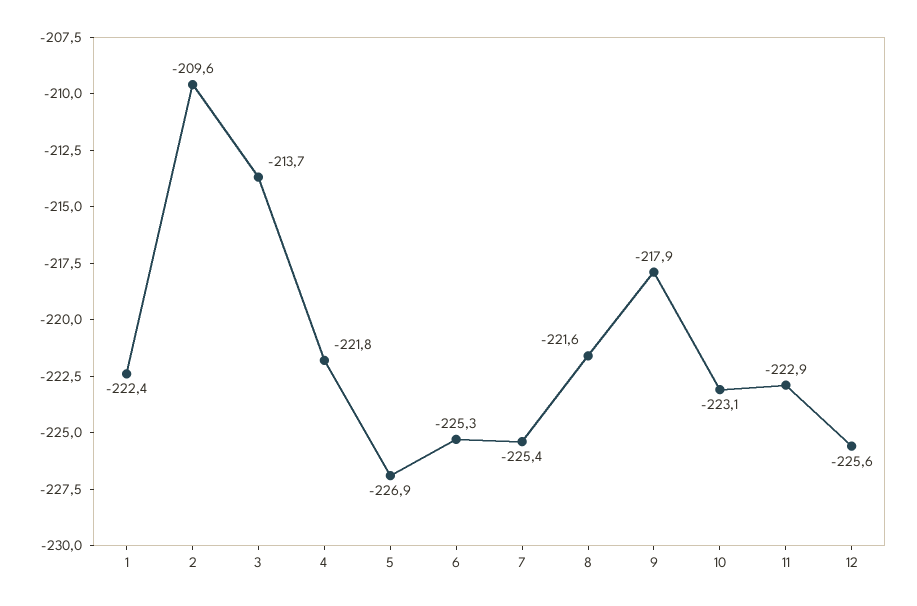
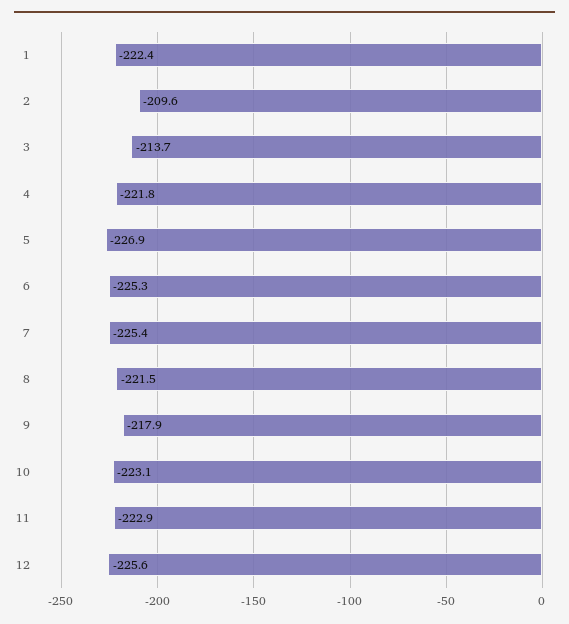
  {
    "1": -222.4,
    "2": -209.6,
    "3": -213.7,
    "4": -221.8,
    "5": -226.9,
    "6": -225.3,
    "7": -225.4,
-   "8": -221.6,
+   "8": -221.5,
    "9": -217.9,
    "10": -223.1,
    "11": -222.9,
    "12": -225.6
  }

